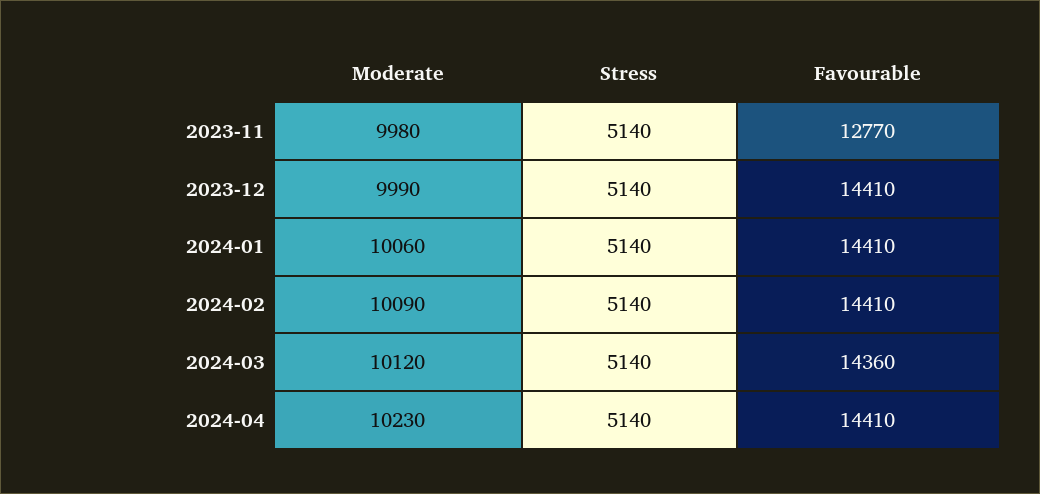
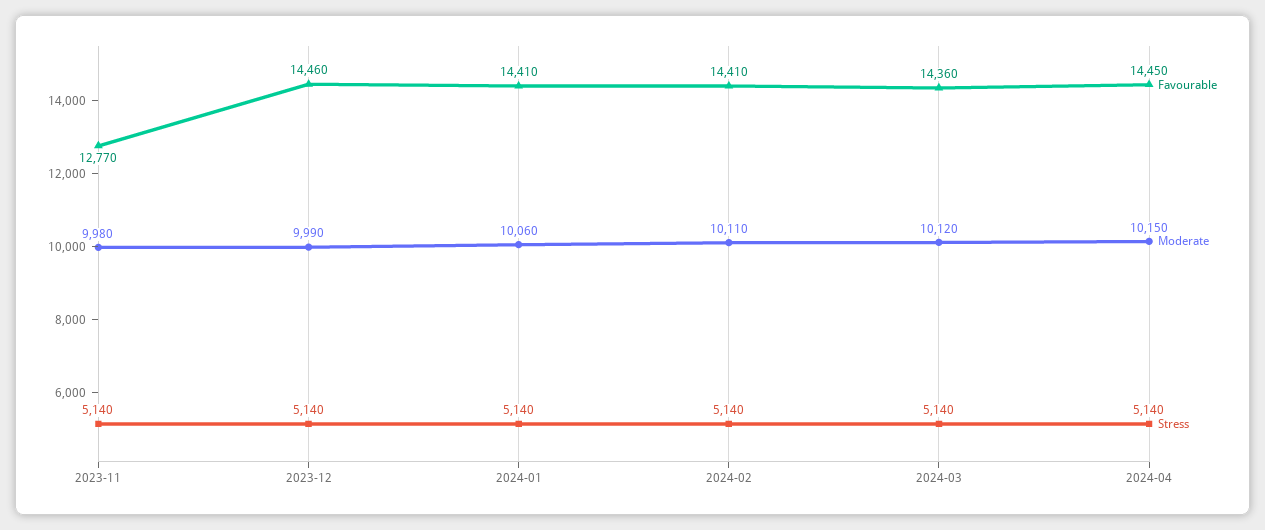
  {
    "Moderate": {
      "2023-11": 9980,
      "2023-12": 9990,
      "2024-01": 10060,
-     "2024-02": 10090,
+     "2024-02": 10110,
      "2024-03": 10120,
-     "2024-04": 10230
+     "2024-04": 10150
    },
    "Stress": {
      "2023-11": 5140,
      "2023-12": 5140,
      "2024-01": 5140,
      "2024-02": 5140,
      "2024-03": 5140,
      "2024-04": 5140
    },
    "Favourable": {
      "2023-11": 12770,
-     "2023-12": 14410,
+     "2023-12": 14460,
      "2024-01": 14410,
      "2024-02": 14410,
      "2024-03": 14360,
-     "2024-04": 14410
+     "2024-04": 14450
    }
  }

